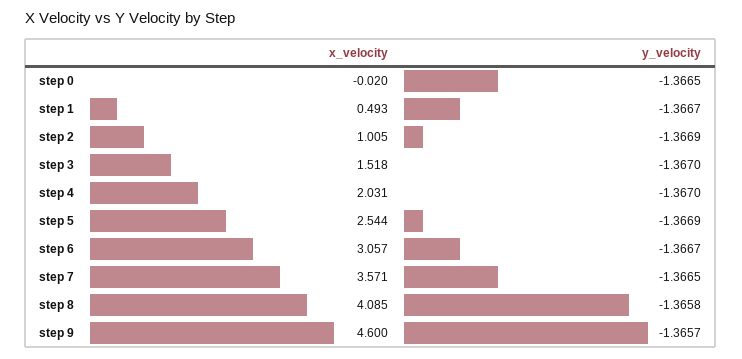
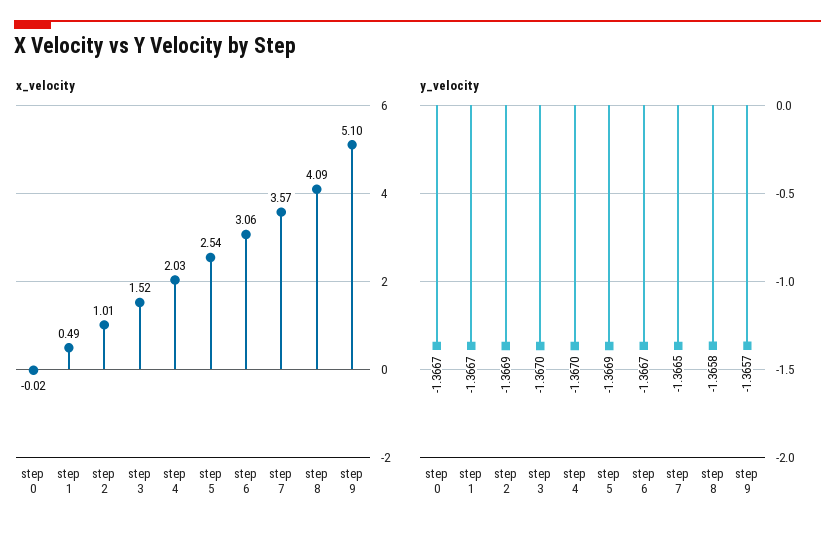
  {
    "x_velocity": {
      "step 0": -0.02,
      "step 1": 0.493,
      "step 2": 1.005,
      "step 3": 1.518,
      "step 4": 2.031,
      "step 5": 2.544,
      "step 6": 3.057,
      "step 7": 3.571,
      "step 8": 4.085,
-     "step 9": 4.6
+     "step 9": 5.1
    },
    "y_velocity": {
-     "step 0": -1.3665,
+     "step 0": -1.3667,
      "step 1": -1.3667,
      "step 2": -1.3669,
      "step 3": -1.367,
      "step 4": -1.367,
      "step 5": -1.3669,
      "step 6": -1.3667,
      "step 7": -1.3665,
      "step 8": -1.3658,
      "step 9": -1.3657
    }
  }

